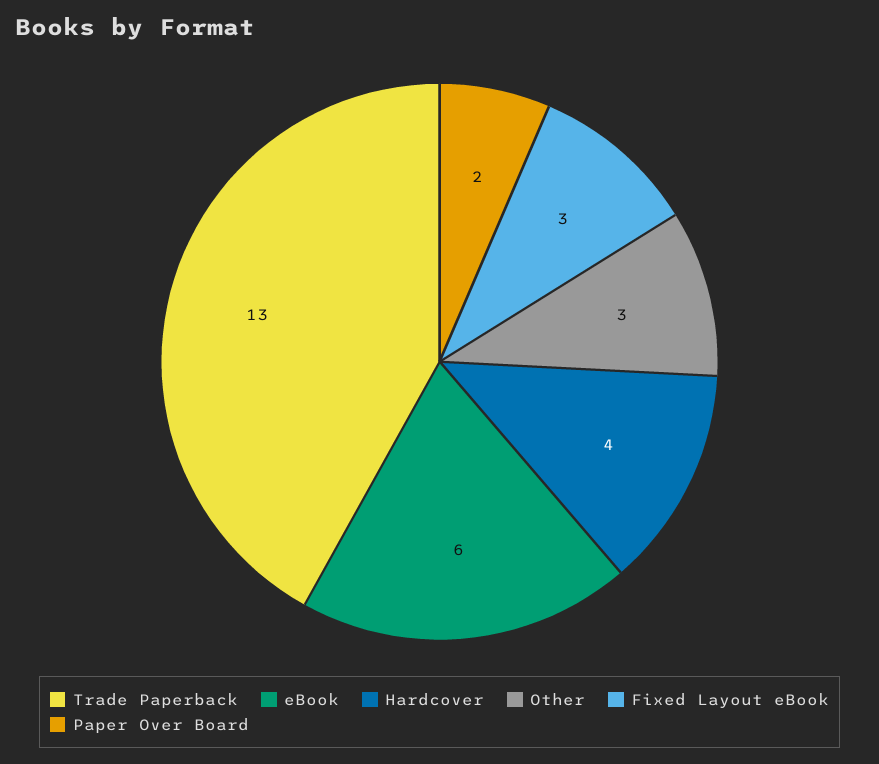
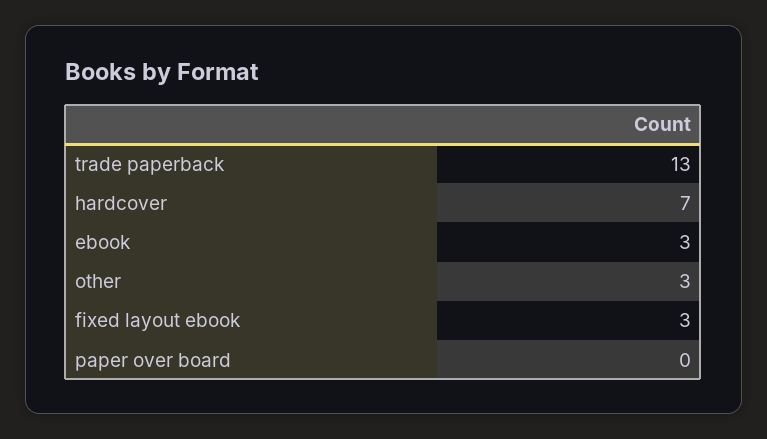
  {
    "Trade Paperback": 13,
-   "eBook": 6,
+   "eBook": 3,
-   "Hardcover": 4,
+   "Hardcover": 7,
    "Other": 3,
    "Fixed Layout eBook": 3,
-   "Paper Over Board": 2
+   "Paper Over Board": 0
  }

